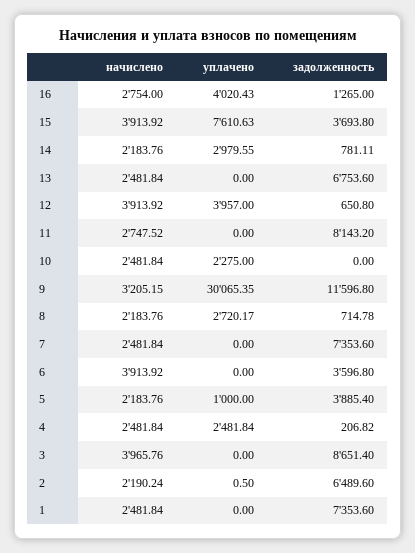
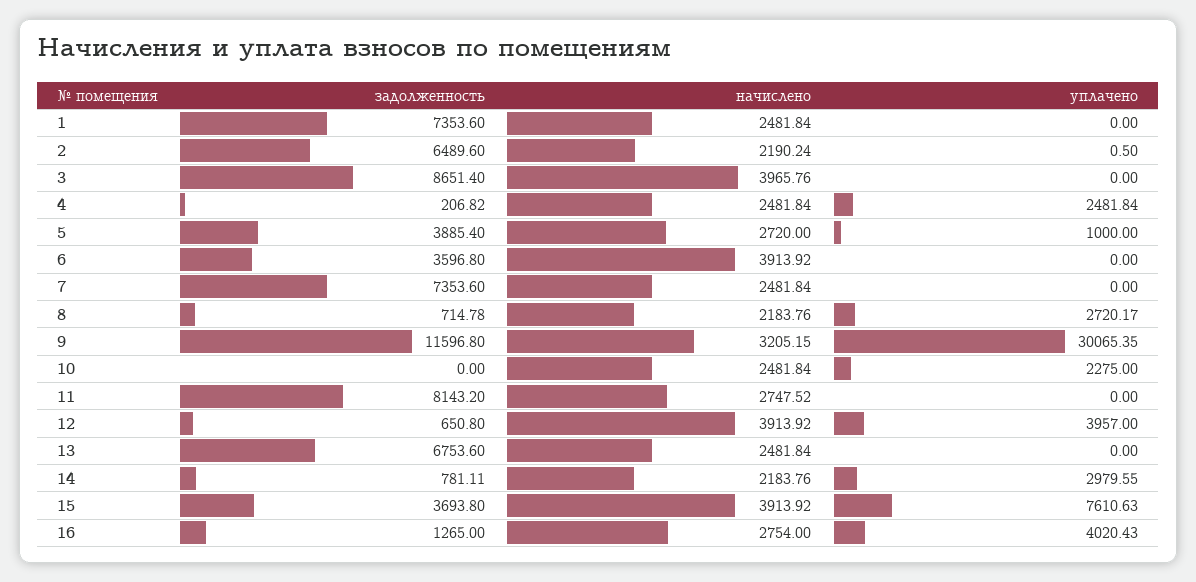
  {
    "начислено": {
      "16": 2754,
      "15": 3913.92,
      "14": 2183.76,
      "13": 2481.84,
      "12": 3913.92,
      "11": 2747.52,
      "10": 2481.84,
      "9": 3205.15,
      "8": 2183.76,
      "7": 2481.84,
      "6": 3913.92,
-     "5": 2183.76,
+     "5": 2720,
      "4": 2481.84,
      "3": 3965.76,
      "2": 2190.24,
      "1": 2481.84
    },
    "уплачено": {
      "16": 4020.43,
      "15": 7610.63,
      "14": 2979.55,
      "13": 0,
      "12": 3957,
      "11": 0,
      "10": 2275,
      "9": 30065.35,
      "8": 2720.17,
      "7": 0,
      "6": 0,
      "5": 1000,
      "4": 2481.84,
      "3": 0,
      "2": 0.5,
      "1": 0
    },
    "задолженность": {
      "16": 1265,
      "15": 3693.8,
      "14": 781.11,
      "13": 6753.6,
      "12": 650.8,
      "11": 8143.2,
      "10": 0,
      "9": 11596.8,
      "8": 714.78,
      "7": 7353.6,
      "6": 3596.8,
      "5": 3885.4,
      "4": 206.82,
      "3": 8651.4,
      "2": 6489.6,
      "1": 7353.6
    }
  }

